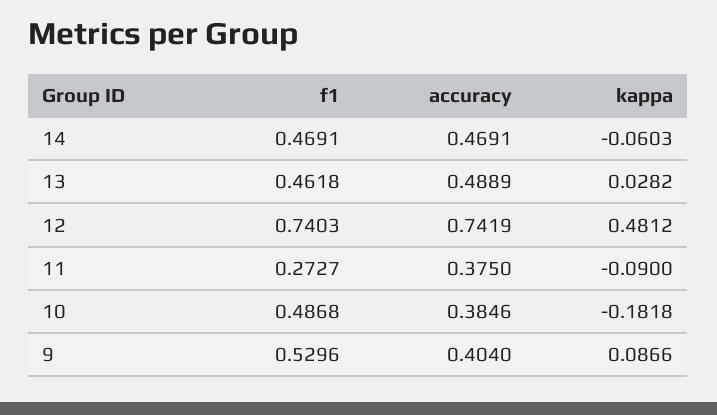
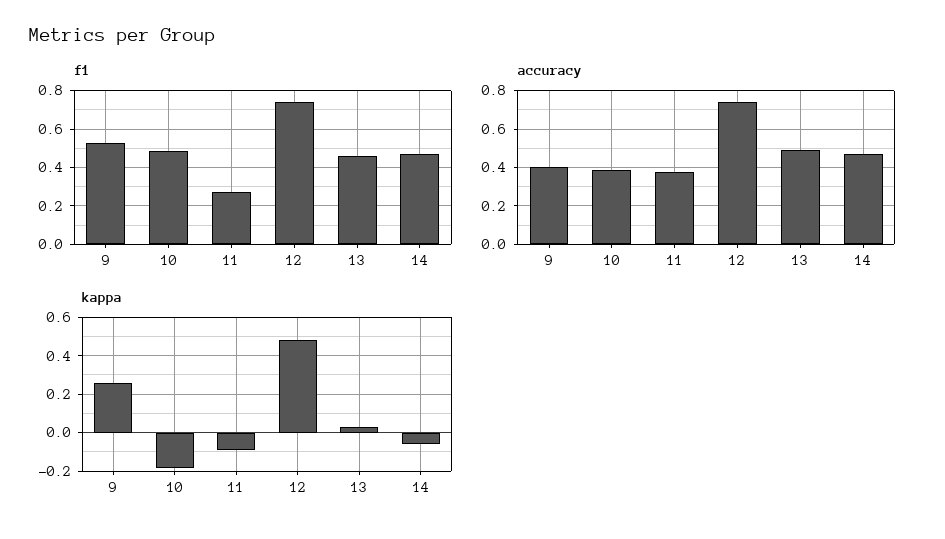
  {
    "f1": {
      "14": 0.4691,
      "13": 0.4618,
      "12": 0.7403,
      "11": 0.2727,
      "10": 0.4868,
      "9": 0.5296
    },
    "accuracy": {
      "14": 0.4691,
      "13": 0.4889,
      "12": 0.7419,
      "11": 0.375,
      "10": 0.3846,
      "9": 0.404
    },
    "kappa": {
      "14": -0.0603,
      "13": 0.0282,
      "12": 0.4812,
      "11": -0.09,
      "10": -0.1818,
-     "9": 0.0866
+     "9": 0.25
    }
  }

